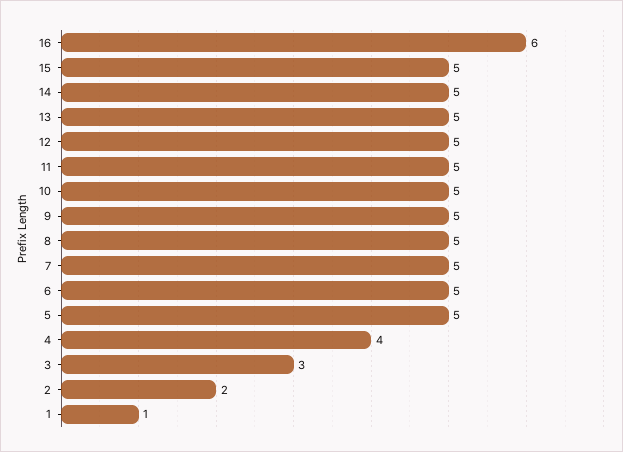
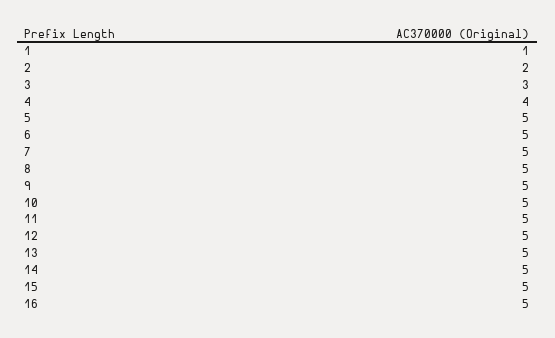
  {
-   "16": 6,
+   "16": 5,
    "15": 5,
    "14": 5,
    "13": 5,
    "12": 5,
    "11": 5,
    "10": 5,
    "9": 5,
    "8": 5,
    "7": 5,
    "6": 5,
    "5": 5,
    "4": 4,
    "3": 3,
    "2": 2,
    "1": 1
  }

